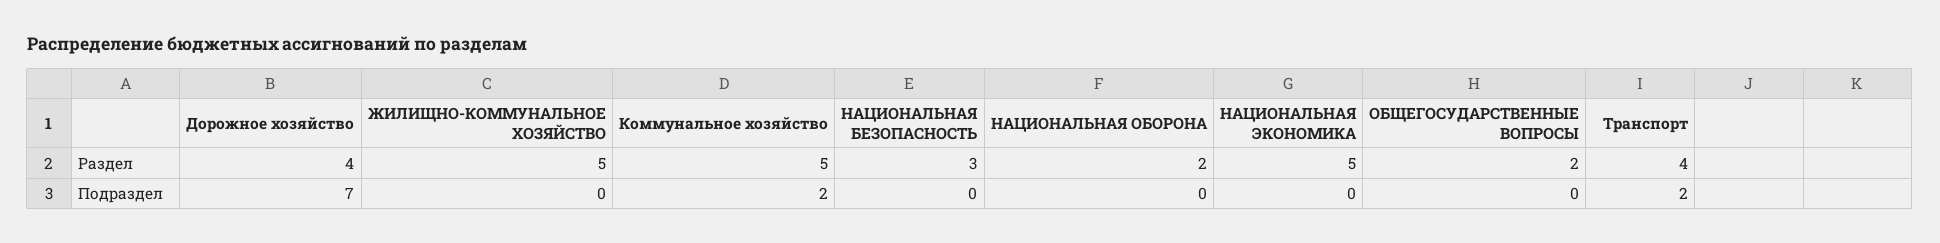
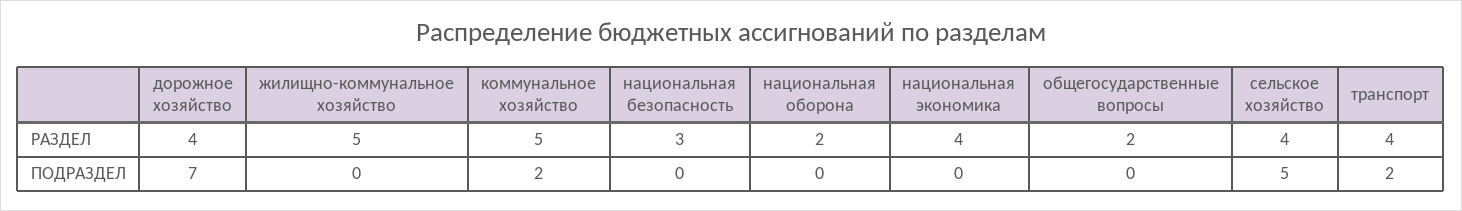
  {
    "Дорожное хозяйство": {
      "Раздел": 4,
      "Подраздел": 7
    },
    "ЖИЛИЩНО-КОММУНАЛЬНОЕ ХОЗЯЙСТВО": {
      "Раздел": 5,
      "Подраздел": 0
    },
    "Коммунальное хозяйство": {
      "Раздел": 5,
      "Подраздел": 2
    },
    "НАЦИОНАЛЬНАЯ БЕЗОПАСНОСТЬ": {
      "Раздел": 3,
      "Подраздел": 0
    },
    "НАЦИОНАЛЬНАЯ ОБОРОНА": {
      "Раздел": 2,
      "Подраздел": 0
    },
    "НАЦИОНАЛЬНАЯ ЭКОНОМИКА": {
-     "Раздел": 5,
+     "Раздел": 4,
      "Подраздел": 0
    },
    "ОБЩЕГОСУДАРСТВЕННЫЕ ВОПРОСЫ": {
      "Раздел": 2,
      "Подраздел": 0
    },
    "Транспорт": {
      "Раздел": 4,
      "Подраздел": 2
-   }
+   },
+   "сельское хозяйство": {
+     "Раздел": 4,
+     "Подраздел": 5
+   }
  }

